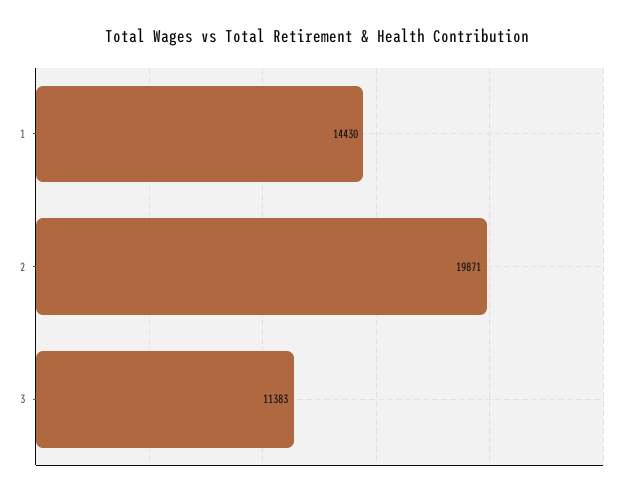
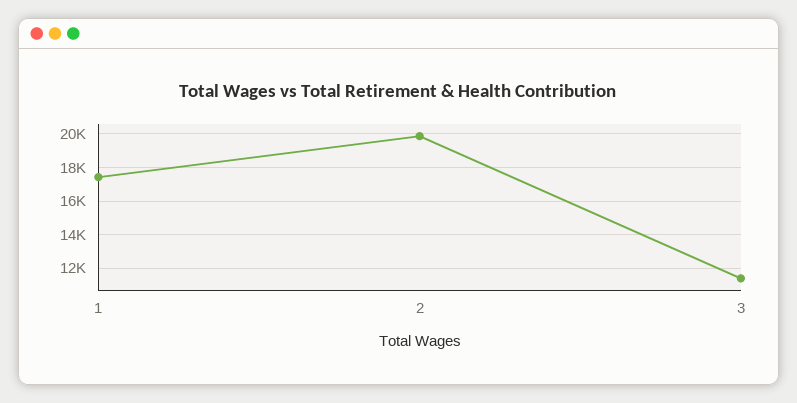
  {
-   "1": 14430,
+   "1": 17500,
    "2": 19871,
    "3": 11383
  }

